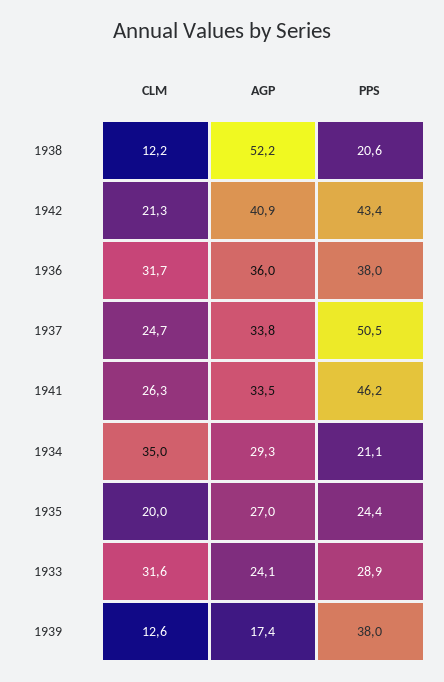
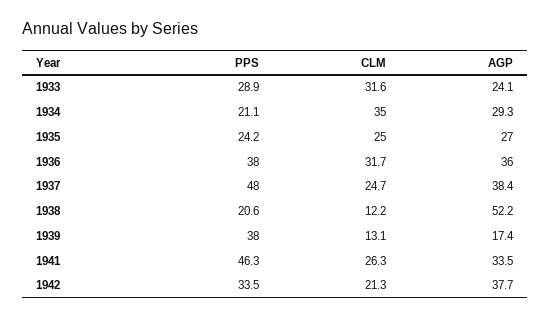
  {
    "CLM": {
      "1938": 12.2,
      "1942": 21.3,
      "1936": 31.7,
      "1937": 24.7,
      "1941": 26.3,
      "1934": 35,
-     "1935": 20,
+     "1935": 25,
      "1933": 31.6,
-     "1939": 12.6
+     "1939": 13.1
    },
    "AGP": {
      "1938": 52.2,
-     "1942": 40.9,
+     "1942": 37.7,
      "1936": 36,
-     "1937": 33.8,
+     "1937": 38.4,
      "1941": 33.5,
      "1934": 29.3,
      "1935": 27,
      "1933": 24.1,
      "1939": 17.4
    },
    "PPS": {
      "1938": 20.6,
-     "1942": 43.4,
+     "1942": 33.5,
      "1936": 38,
-     "1937": 50.5,
+     "1937": 48,
-     "1941": 46.2,
+     "1941": 46.3,
      "1934": 21.1,
-     "1935": 24.4,
+     "1935": 24.2,
      "1933": 28.9,
      "1939": 38
    }
  }

